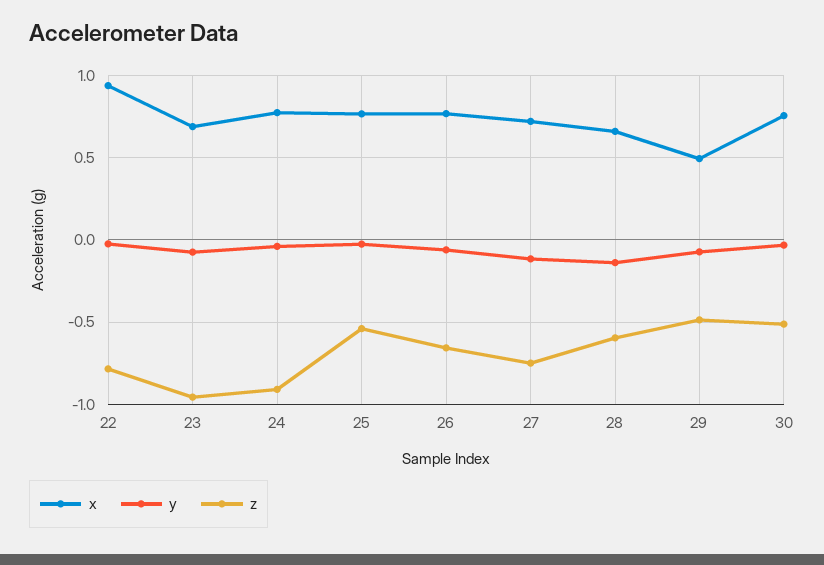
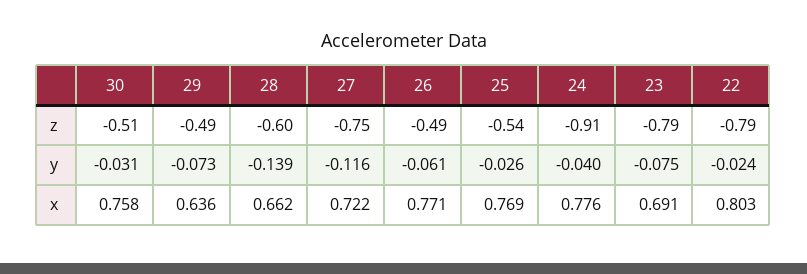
  {
    "x": {
-     "22": 0.95,
+     "22": 0.803,
      "23": 0.691,
      "24": 0.776,
      "25": 0.769,
      "26": 0.771,
      "27": 0.722,
      "28": 0.662,
-     "29": 0.5,
+     "29": 0.636,
      "30": 0.758
    },
    "y": {
      "22": -0.024,
      "23": -0.075,
      "24": -0.04,
      "25": -0.026,
      "26": -0.061,
      "27": -0.116,
      "28": -0.139,
      "29": -0.073,
      "30": -0.031
    },
    "z": {
      "22": -0.79,
-     "23": -0.95,
+     "23": -0.79,
      "24": -0.91,
      "25": -0.54,
-     "26": -0.65,
+     "26": -0.49,
      "27": -0.75,
      "28": -0.6,
      "29": -0.49,
      "30": -0.51
    }
  }

